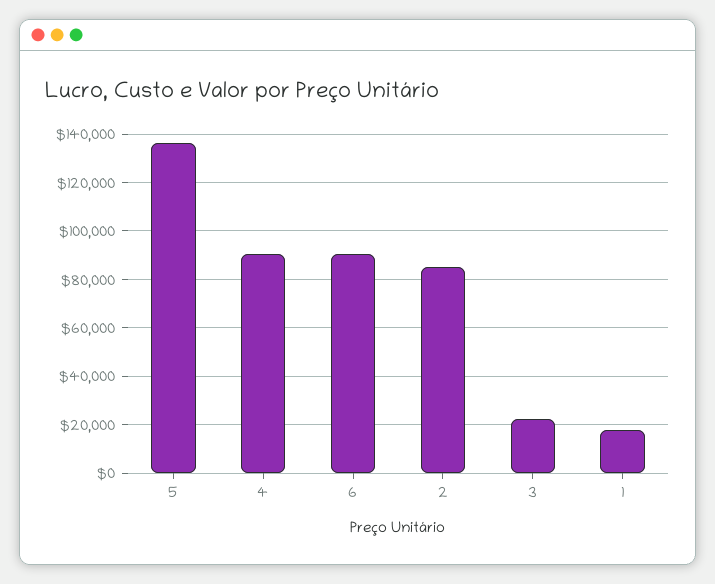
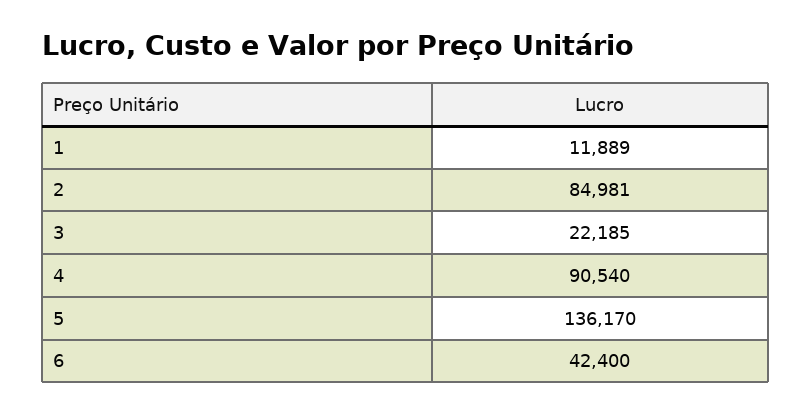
  {
    "5": 136170,
    "4": 90540,
-   "6": 90000,
+   "6": 42400,
    "2": 84981,
    "3": 22185,
-   "1": 17500
+   "1": 11889
  }

